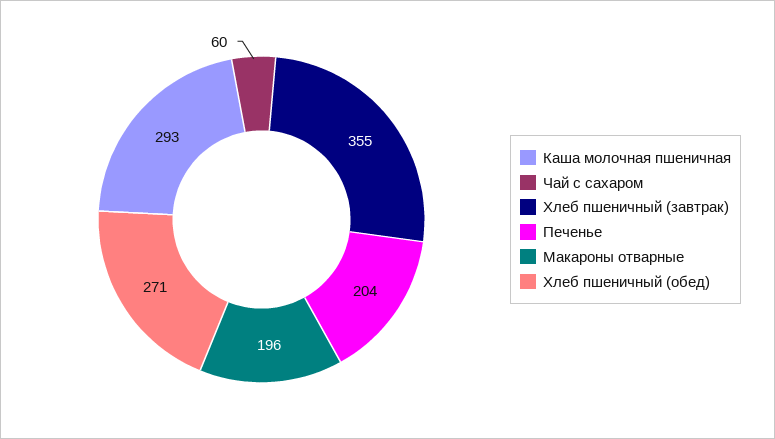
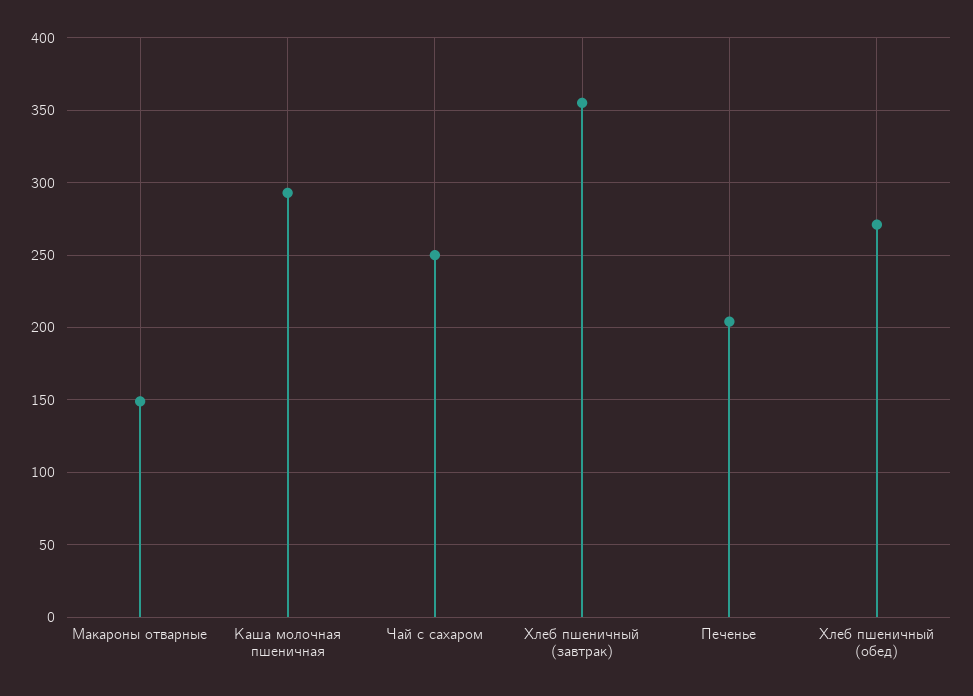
  {
    "Каша молочная пшеничная": 293,
-   "Чай с сахаром": 60,
+   "Чай с сахаром": 250,
    "Хлеб пшеничный (завтрак)": 355,
    "Печенье": 204,
-   "Макароны отварные": 196,
+   "Макароны отварные": 150,
    "Хлеб пшеничный (обед)": 271
  }

